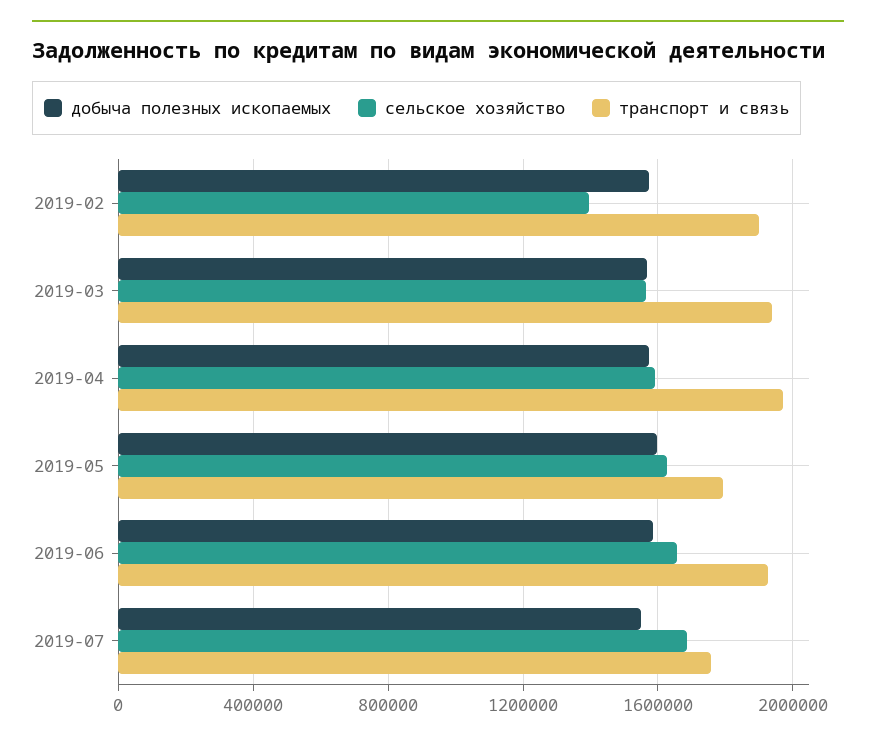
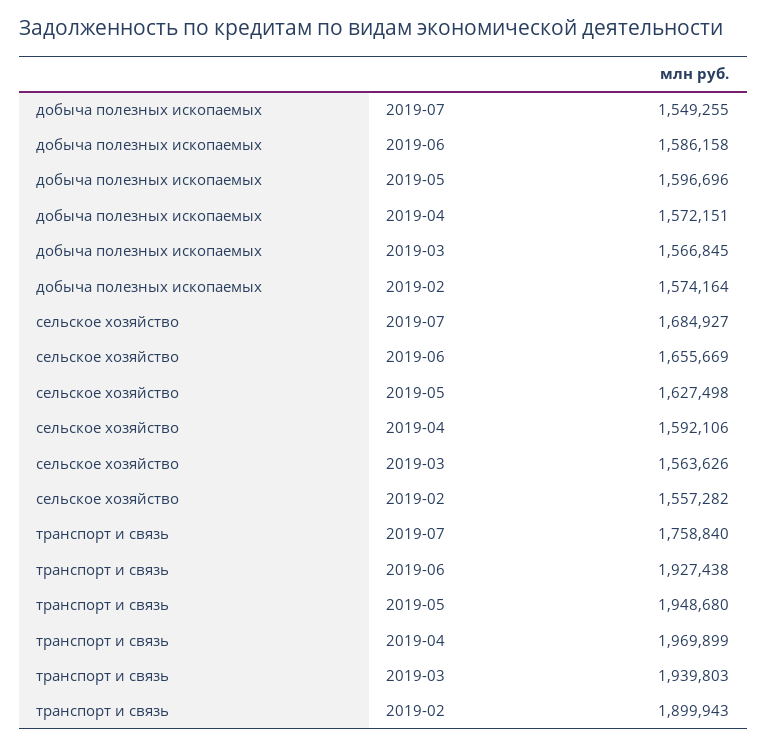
  {
    "добыча полезных ископаемых": {
      "2019-02": 1574164,
      "2019-03": 1566845,
      "2019-04": 1572151,
      "2019-05": 1596696,
      "2019-06": 1586158,
      "2019-07": 1549255
    },
    "сельское хозяйство": {
-     "2019-02": 1400000,
+     "2019-02": 1557282,
      "2019-03": 1563626,
      "2019-04": 1592106,
      "2019-05": 1627498,
      "2019-06": 1655669,
      "2019-07": 1684927
    },
    "транспорт и связь": {
      "2019-02": 1899943,
      "2019-03": 1939803,
      "2019-04": 1969899,
-     "2019-05": 1800000,
+     "2019-05": 1948680,
      "2019-06": 1927438,
      "2019-07": 1758840
    }
  }

